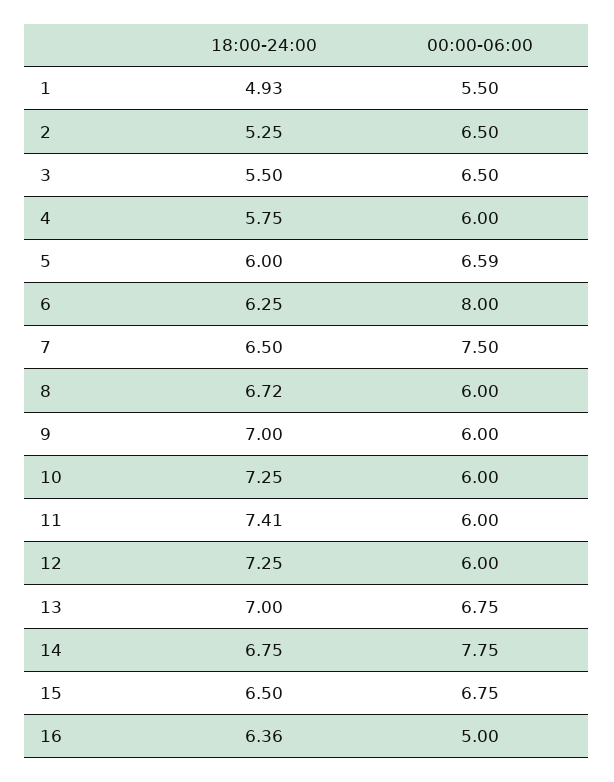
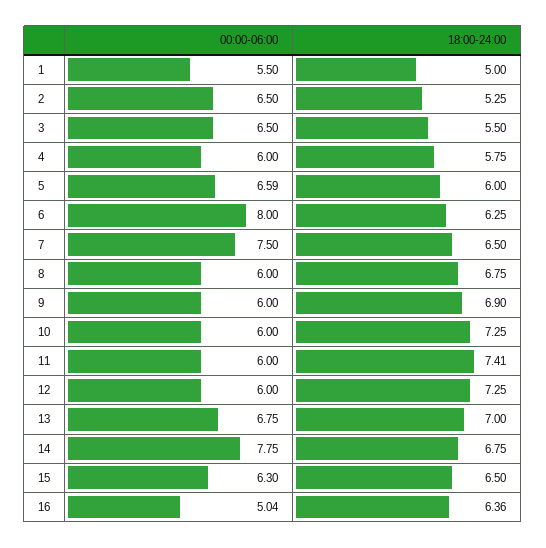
  {
    "18:00-24:00": {
-     "1": 4.93,
+     "1": 5,
      "2": 5.25,
      "3": 5.5,
      "4": 5.75,
      "5": 6,
      "6": 6.25,
      "7": 6.5,
-     "8": 6.72,
+     "8": 6.75,
-     "9": 7,
+     "9": 6.9,
      "10": 7.25,
      "11": 7.41,
      "12": 7.25,
      "13": 7,
      "14": 6.75,
      "15": 6.5,
      "16": 6.36
    },
    "00:00-06:00": {
      "1": 5.5,
      "2": 6.5,
      "3": 6.5,
      "4": 6,
      "5": 6.59,
      "6": 8,
      "7": 7.5,
      "8": 6,
      "9": 6,
      "10": 6,
      "11": 6,
      "12": 6,
      "13": 6.75,
      "14": 7.75,
-     "15": 6.75,
+     "15": 6.3,
-     "16": 5
+     "16": 5.04
    }
  }

